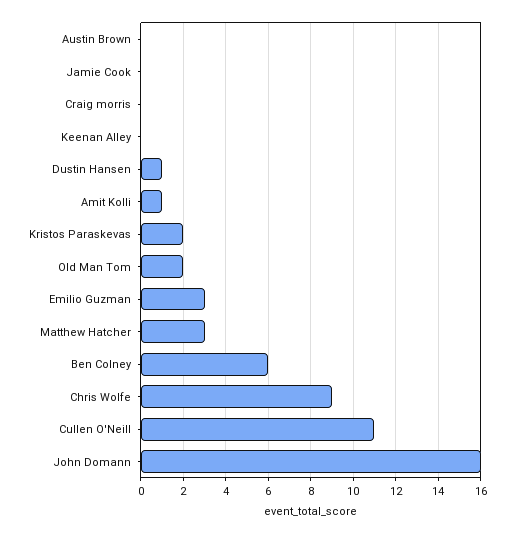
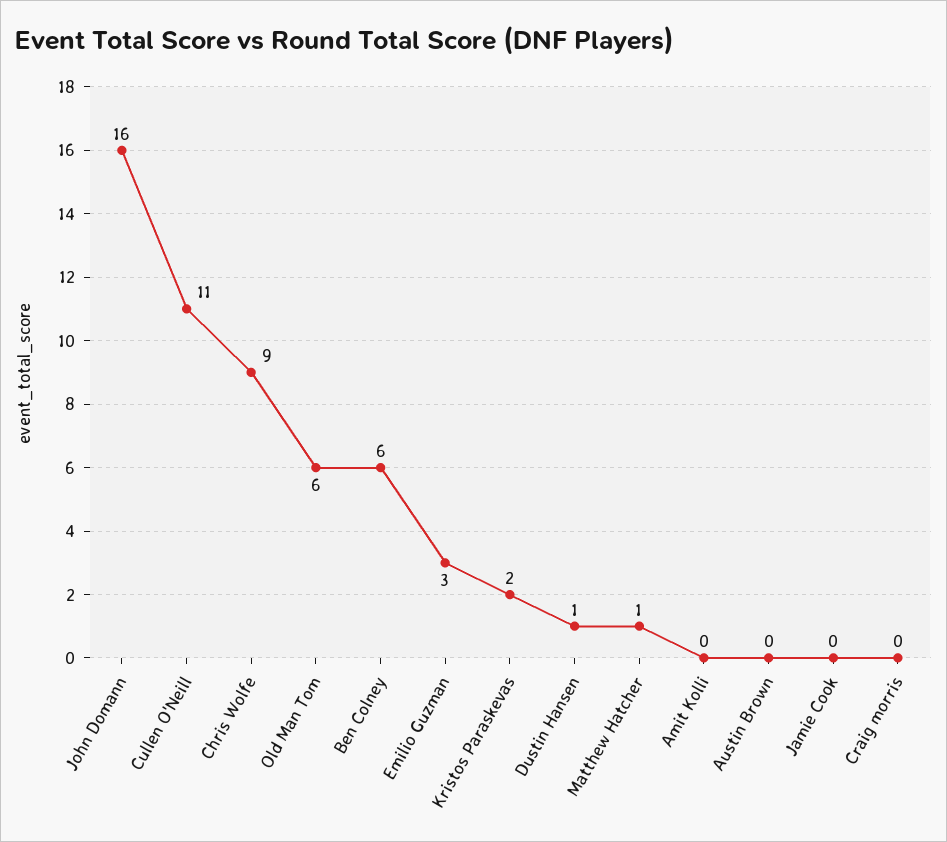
  {
    "Austin Brown": 0,
    "Jamie Cook": 0,
    "Craig morris": 0,
-   "Keenan Alley": 0,
    "Dustin Hansen": 1,
-   "Amit Kolli": 1,
+   "Amit Kolli": 0,
    "Kristos Paraskevas": 2,
-   "Old Man Tom": 2,
+   "Old Man Tom": 6,
    "Emilio Guzman": 3,
-   "Matthew Hatcher": 3,
+   "Matthew Hatcher": 1,
    "Ben Colney": 6,
    "Chris Wolfe": 9,
    "Cullen O'Neill": 11,
    "John Domann": 16
  }

